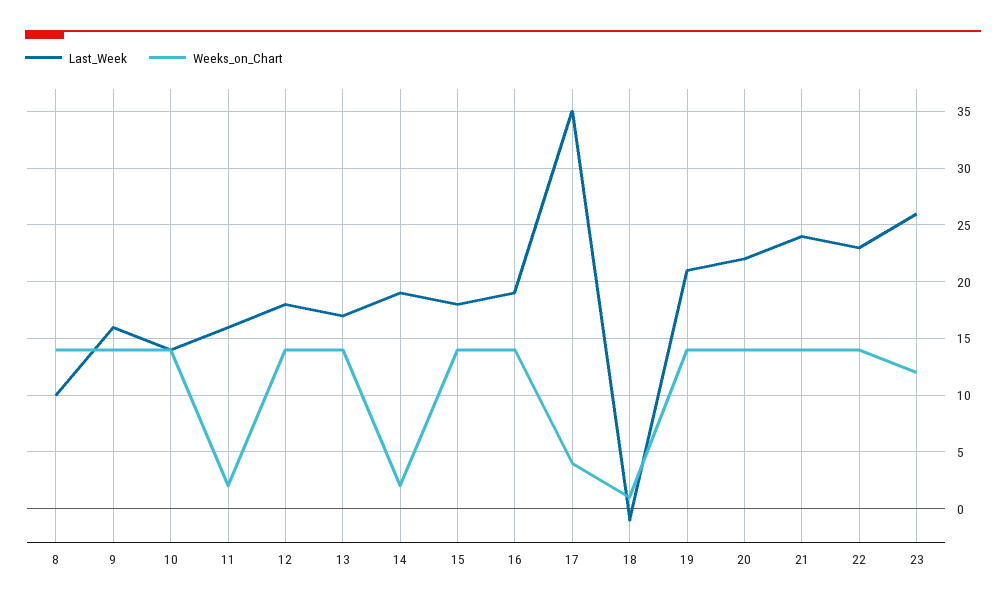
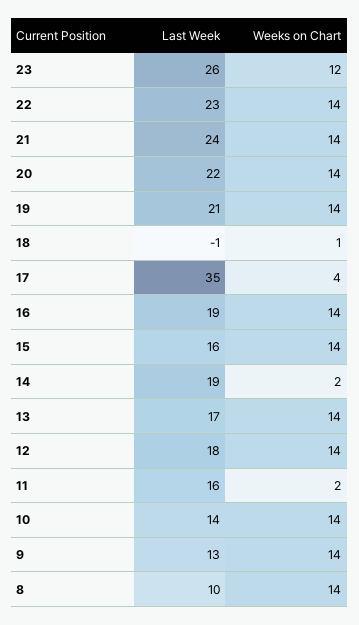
  {
    "Last_Week": {
      "8": 10,
-     "9": 16,
+     "9": 13,
      "10": 14,
      "11": 16,
      "12": 18,
      "13": 17,
      "14": 19,
-     "15": 18,
+     "15": 16,
      "16": 19,
      "17": 35,
      "18": -1,
      "19": 21,
      "20": 22,
      "21": 24,
      "22": 23,
      "23": 26
    },
    "Weeks_on_Chart": {
      "8": 14,
      "9": 14,
      "10": 14,
      "11": 2,
      "12": 14,
      "13": 14,
      "14": 2,
      "15": 14,
      "16": 14,
      "17": 4,
      "18": 1,
      "19": 14,
      "20": 14,
      "21": 14,
      "22": 14,
      "23": 12
    }
  }

